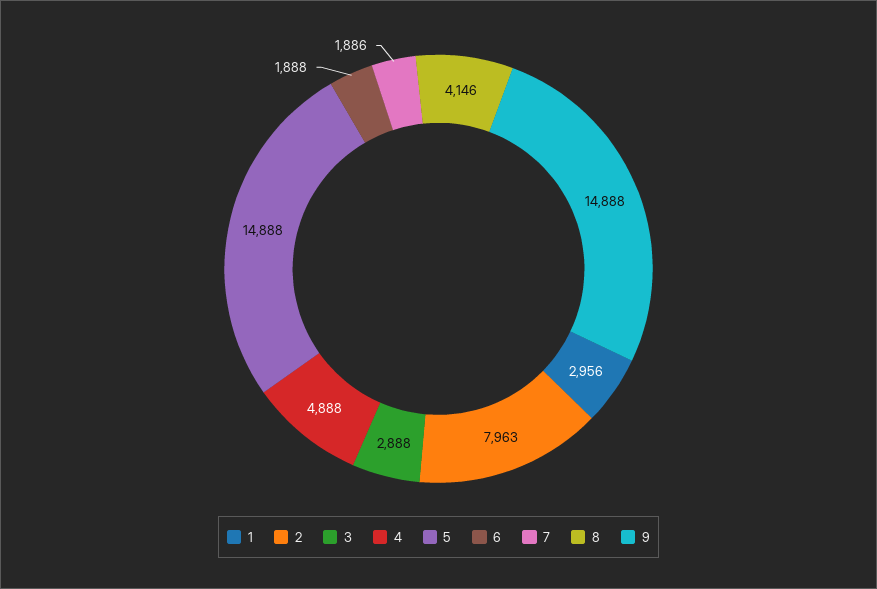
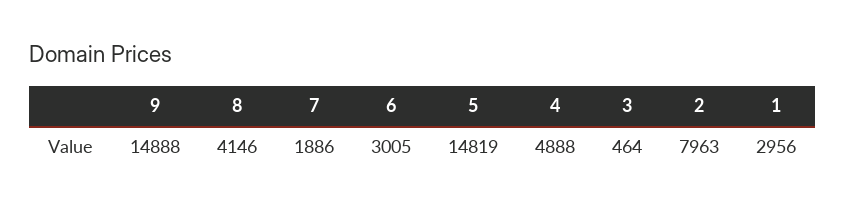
  {
    "1": 2956,
    "2": 7963,
-   "3": 2888,
+   "3": 464,
    "4": 4888,
-   "5": 14888,
+   "5": 14819,
-   "6": 1888,
+   "6": 3005,
    "7": 1886,
    "8": 4146,
    "9": 14888
  }

